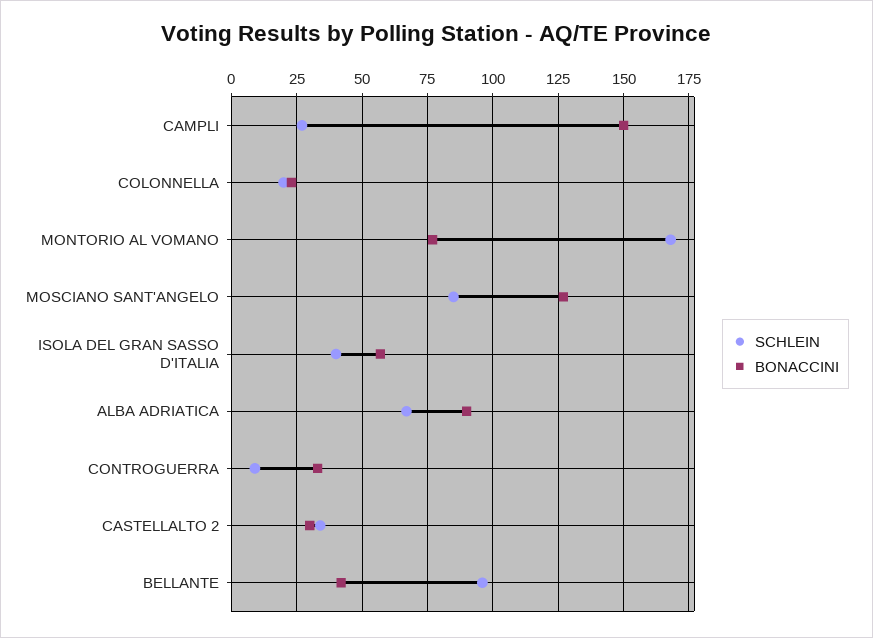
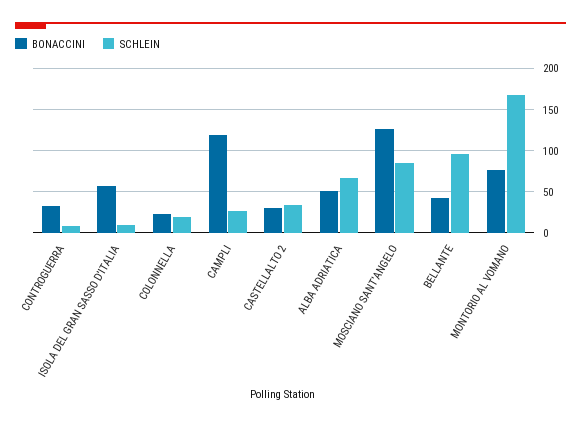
  {
    "SCHLEIN": {
      "CAMPLI": 25,
      "COLONNELLA": 20,
      "MONTORIO AL VOMANO": 170,
      "MOSCIANO SANT'ANGELO": 85,
-     "ISOLA DEL GRAN SASSO D'ITALIA": 40,
+     "ISOLA DEL GRAN SASSO D'ITALIA": 10,
      "ALBA ADRIATICA": 65,
      "CONTROGUERRA": 10,
      "CASTELLALTO 2": 35,
      "BELLANTE": 95
    },
    "BONACCINI": {
-     "CAMPLI": 150,
+     "CAMPLI": 120,
      "COLONNELLA": 25,
      "MONTORIO AL VOMANO": 75,
      "MOSCIANO SANT'ANGELO": 125,
      "ISOLA DEL GRAN SASSO D'ITALIA": 55,
-     "ALBA ADRIATICA": 90,
+     "ALBA ADRIATICA": 50,
      "CONTROGUERRA": 35,
      "CASTELLALTO 2": 30,
      "BELLANTE": 40
    }
  }

